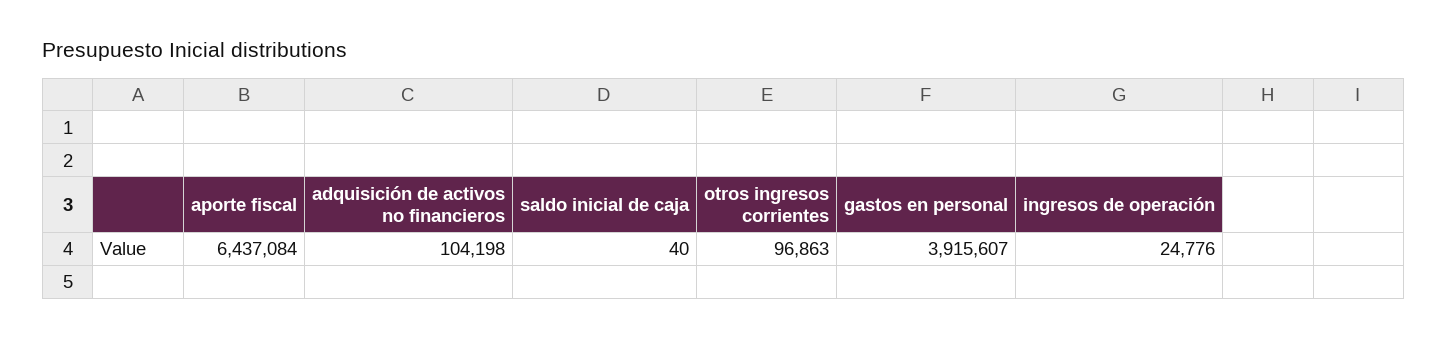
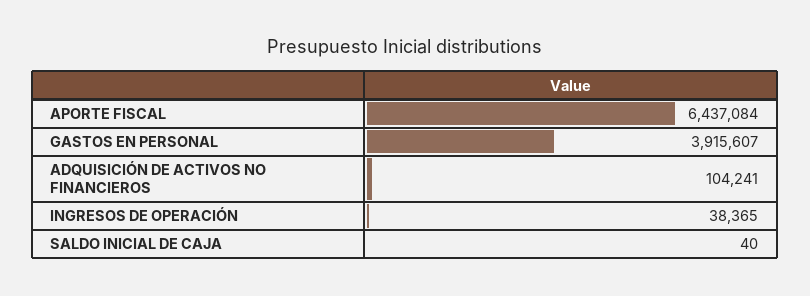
  {
    "aporte fiscal": 6437084,
-   "adquisición de activos no financieros": 104198,
+   "adquisición de activos no financieros": 104241,
    "saldo inicial de caja": 40,
-   "otros ingresos corrientes": 96863,
    "gastos en personal": 3915607,
-   "ingresos de operación": 24776
+   "ingresos de operación": 38365
  }

